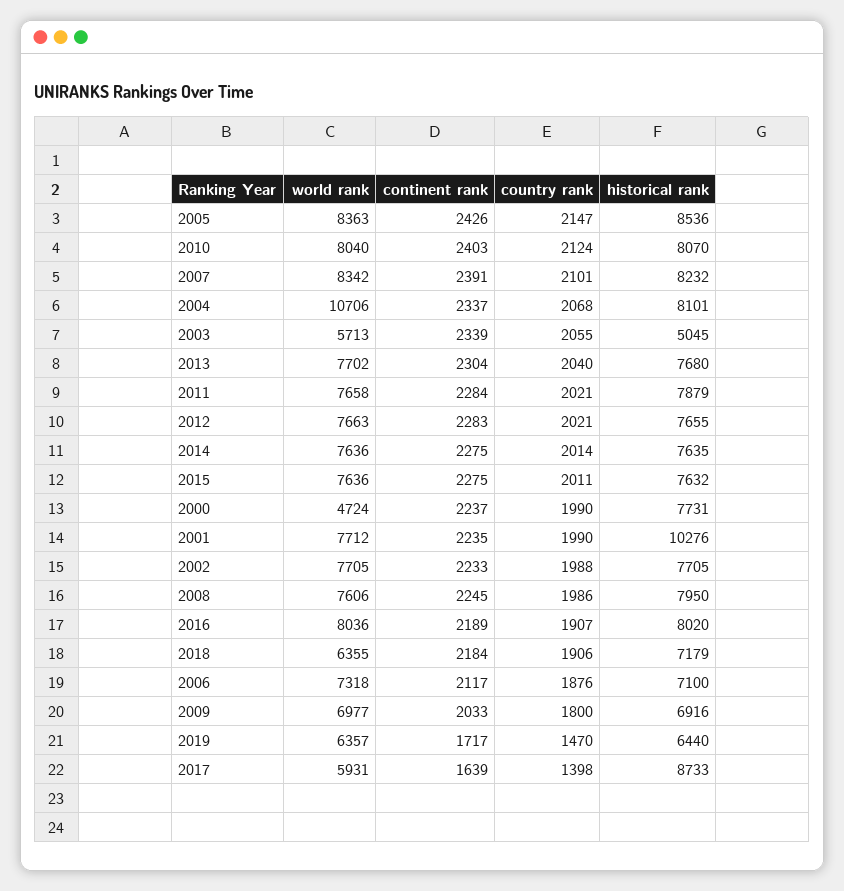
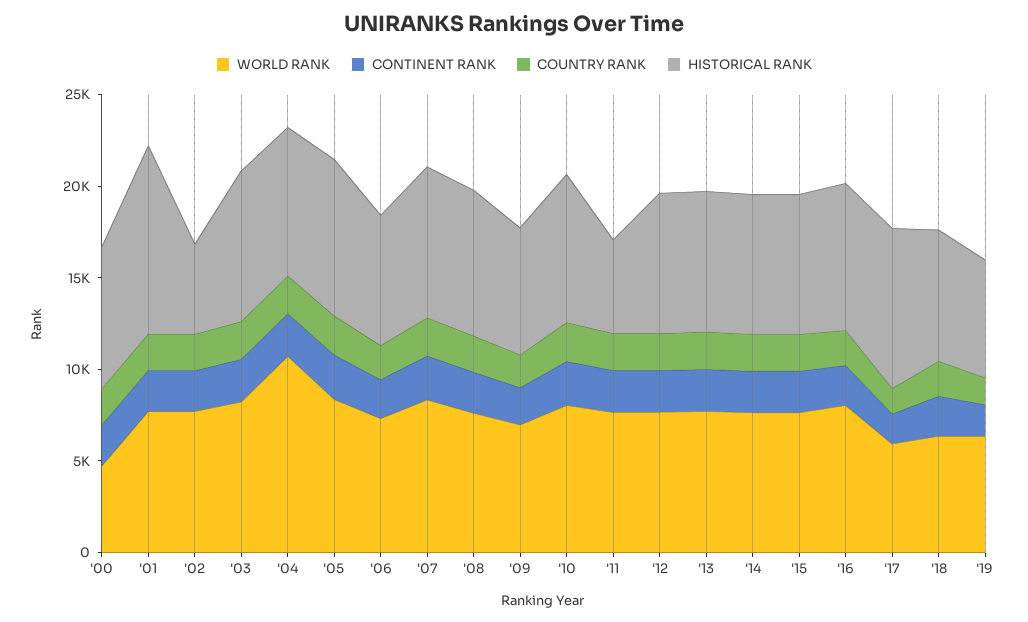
  {
    "world rank": {
      "2005": 8363,
      "2010": 8040,
      "2007": 8342,
      "2004": 10706,
-     "2003": 5713,
+     "2003": 8000,
      "2013": 7702,
      "2011": 7658,
      "2012": 7663,
      "2014": 7636,
      "2015": 7636,
      "2000": 4724,
      "2001": 7712,
      "2002": 7705,
      "2008": 7606,
      "2016": 8036,
      "2018": 6355,
      "2006": 7318,
      "2009": 6977,
      "2019": 6357,
      "2017": 5931
    },
    "continent rank": {
      "2005": 2426,
      "2010": 2403,
      "2007": 2391,
      "2004": 2337,
      "2003": 2339,
      "2013": 2304,
      "2011": 2284,
      "2012": 2283,
      "2014": 2275,
      "2015": 2275,
      "2000": 2237,
      "2001": 2235,
      "2002": 2233,
      "2008": 2245,
      "2016": 2189,
      "2018": 2184,
      "2006": 2117,
      "2009": 2033,
      "2019": 1717,
      "2017": 1639
    },
    "country rank": {
      "2005": 2147,
      "2010": 2124,
      "2007": 2101,
      "2004": 2068,
      "2003": 2055,
      "2013": 2040,
      "2011": 2021,
      "2012": 2021,
      "2014": 2014,
      "2015": 2011,
      "2000": 1990,
      "2001": 1990,
      "2002": 1988,
      "2008": 1986,
      "2016": 1907,
      "2018": 1906,
      "2006": 1876,
      "2009": 1800,
      "2019": 1470,
      "2017": 1398
    },
    "historical rank": {
      "2005": 8536,
      "2010": 8070,
      "2007": 8232,
      "2004": 8101,
-     "2003": 5045,
+     "2003": 8000,
      "2013": 7680,
-     "2011": 7879,
+     "2011": 5000,
      "2012": 7655,
      "2014": 7635,
      "2015": 7632,
      "2000": 7731,
      "2001": 10276,
-     "2002": 7705,
+     "2002": 5000,
      "2008": 7950,
      "2016": 8020,
      "2018": 7179,
      "2006": 7100,
      "2009": 6916,
      "2019": 6440,
      "2017": 8733
    }
  }

